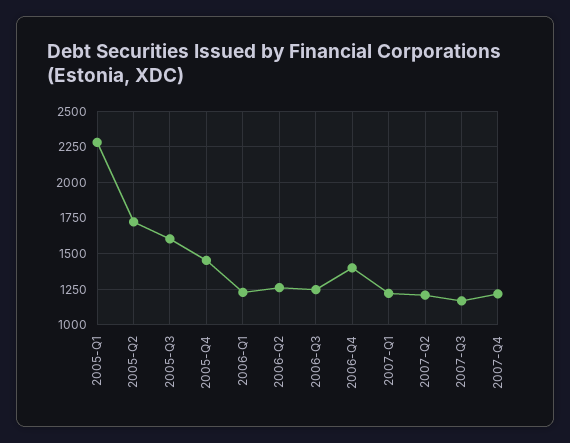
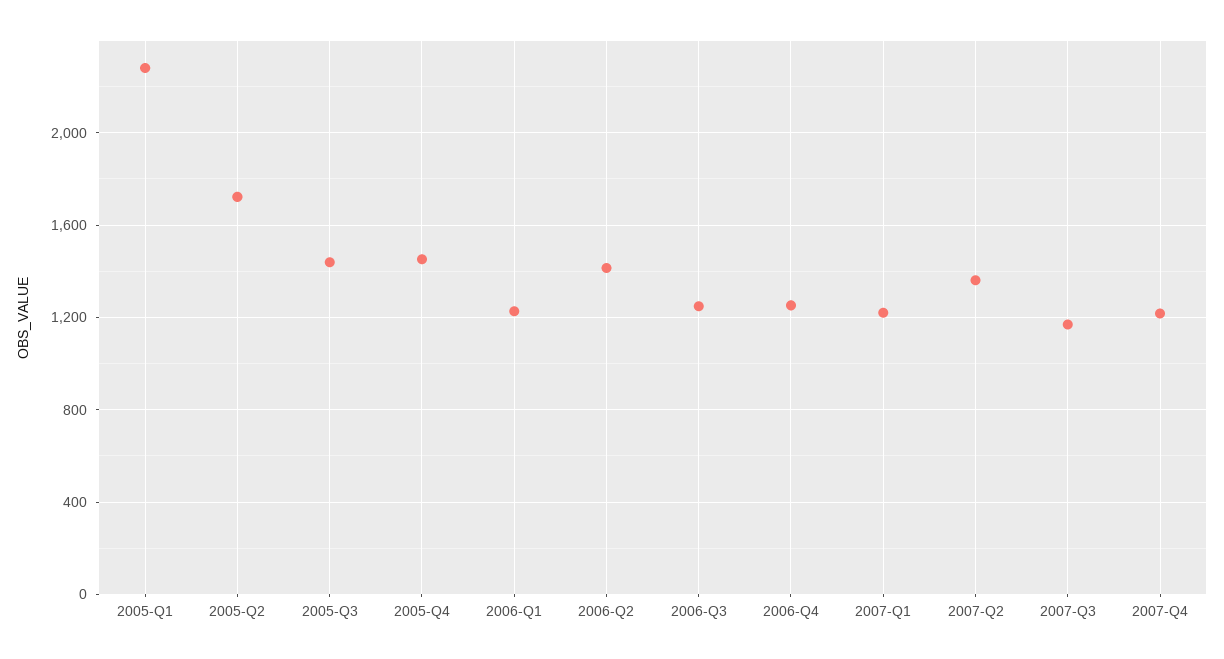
  {
    "2005-Q1": 2300,
    "2005-Q2": 1700,
-   "2005-Q3": 1600,
+   "2005-Q3": 1450,
    "2005-Q4": 1450,
    "2006-Q1": 1250,
-   "2006-Q2": 1250,
+   "2006-Q2": 1400,
    "2006-Q3": 1250,
-   "2006-Q4": 1400,
+   "2006-Q4": 1250,
    "2007-Q1": 1200,
-   "2007-Q2": 1200,
+   "2007-Q2": 1350,
    "2007-Q3": 1150,
    "2007-Q4": 1200
  }

